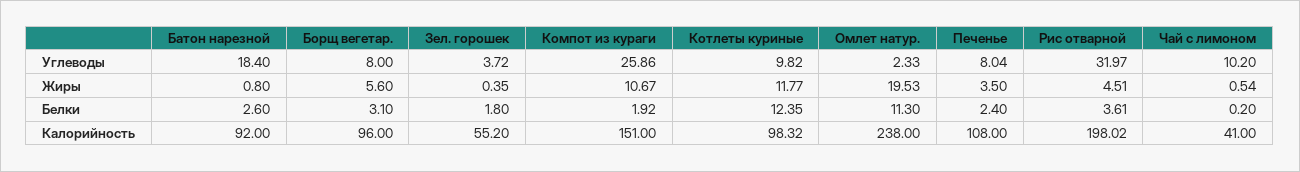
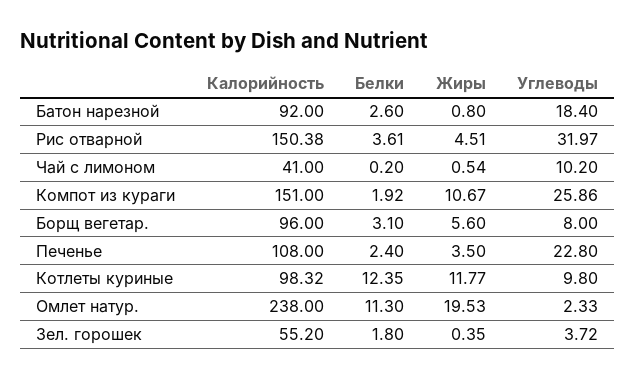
  {
    "Батон нарезной": {
      "Углеводы": 18.4,
      "Жиры": 0.8,
      "Белки": 2.6,
      "Калорийность": 92
    },
    "Борщ вегетар.": {
      "Углеводы": 8,
      "Жиры": 5.6,
      "Белки": 3.1,
      "Калорийность": 96
    },
    "Зел. горошек": {
      "Углеводы": 3.72,
      "Жиры": 0.35,
      "Белки": 1.8,
      "Калорийность": 55.2
    },
    "Компот из кураги": {
      "Углеводы": 25.86,
      "Жиры": 10.67,
      "Белки": 1.92,
      "Калорийность": 151
    },
    "Котлеты куриные": {
-     "Углеводы": 9.82,
+     "Углеводы": 9.8,
      "Жиры": 11.77,
      "Белки": 12.35,
      "Калорийность": 98.32
    },
    "Омлет натур.": {
      "Углеводы": 2.33,
      "Жиры": 19.53,
      "Белки": 11.3,
      "Калорийность": 238
    },
    "Печенье": {
-     "Углеводы": 8.04,
+     "Углеводы": 22.8,
      "Жиры": 3.5,
      "Белки": 2.4,
      "Калорийность": 108
    },
    "Рис отварной": {
      "Углеводы": 31.97,
      "Жиры": 4.51,
      "Белки": 3.61,
-     "Калорийность": 198.02
+     "Калорийность": 150.38
    },
    "Чай с лимоном": {
      "Углеводы": 10.2,
      "Жиры": 0.54,
      "Белки": 0.2,
      "Калорийность": 41
    }
  }

